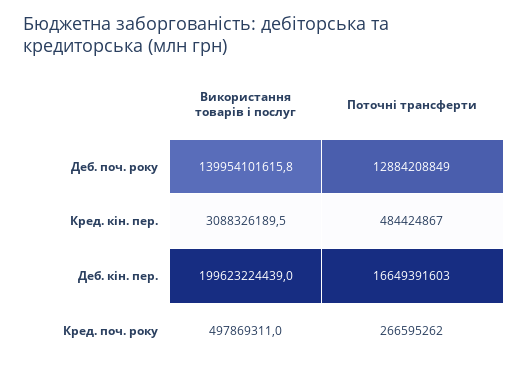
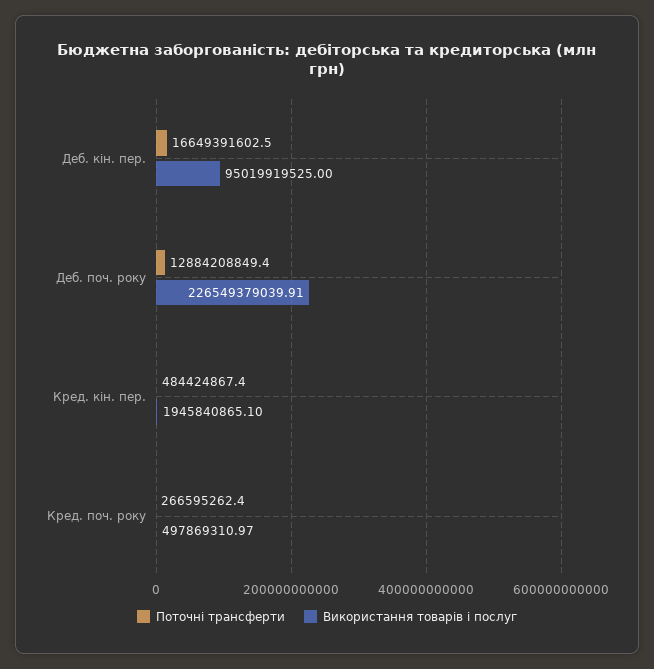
  {
    "Використання товарів і послуг": {
-     "Деб. поч. року": 139954101615.8,
+     "Деб. поч. року": 226549379039.91,
-     "Кред. кін. пер.": 3088326189.5,
+     "Кред. кін. пер.": 1945840865.1,
-     "Деб. кін. пер.": 199623224439,
+     "Деб. кін. пер.": 95019919525,
      "Кред. поч. року": 497869310.97
    },
    "Поточні трансферти": {
      "Деб. поч. року": 12884208849.4,
      "Кред. кін. пер.": 484424867.4,
      "Деб. кін. пер.": 16649391602.5,
      "Кред. поч. року": 266595262.4
    }
  }

